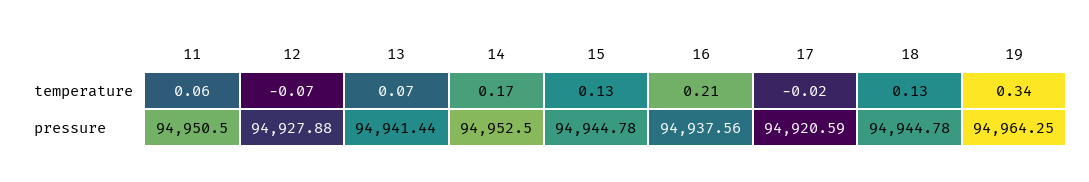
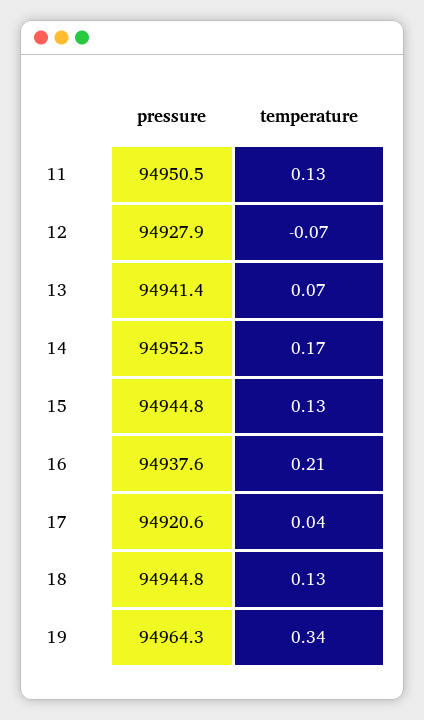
  {
    "11": {
-     "temperature": 0.06,
+     "temperature": 0.13,
      "pressure": 94950.5
    },
    "12": {
      "temperature": -0.07,
      "pressure": 94927.88
    },
    "13": {
      "temperature": 0.07,
      "pressure": 94941.44
    },
    "14": {
      "temperature": 0.17,
      "pressure": 94952.5
    },
    "15": {
      "temperature": 0.13,
      "pressure": 94944.78
    },
    "16": {
      "temperature": 0.21,
      "pressure": 94937.56
    },
    "17": {
-     "temperature": -0.02,
+     "temperature": 0.04,
      "pressure": 94920.59
    },
    "18": {
      "temperature": 0.13,
      "pressure": 94944.78
    },
    "19": {
      "temperature": 0.34,
      "pressure": 94964.25
    }
  }

